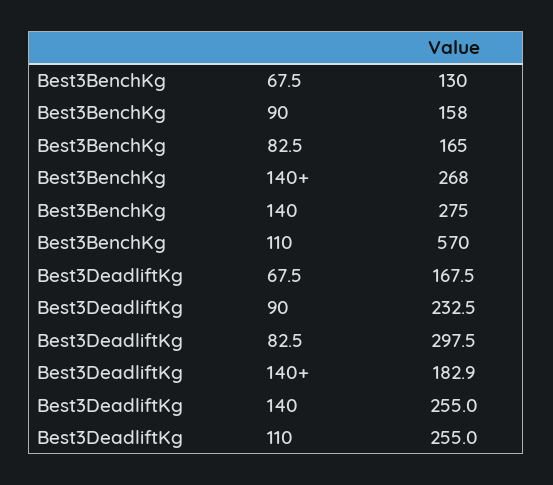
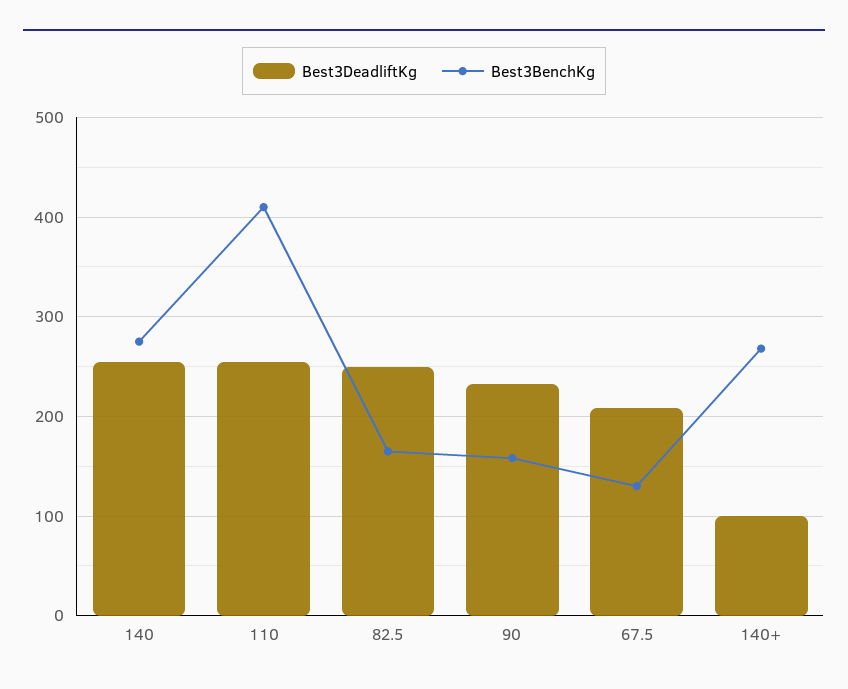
  {
    "Best3BenchKg": {
      "67.5": 130,
      "90": 158,
      "82.5": 165,
      "140+": 268,
      "140": 275,
-     "110": 570
+     "110": 410
    },
    "Best3DeadliftKg": {
-     "67.5": 167.5,
+     "67.5": 210,
      "90": 232.5,
-     "82.5": 297.5,
+     "82.5": 250,
-     "140+": 182.9,
+     "140+": 100,
      "140": 255,
      "110": 255
    }
  }

